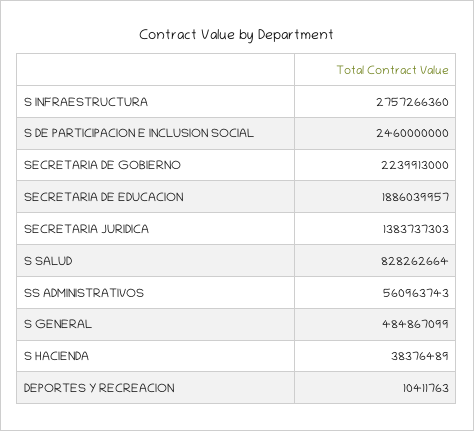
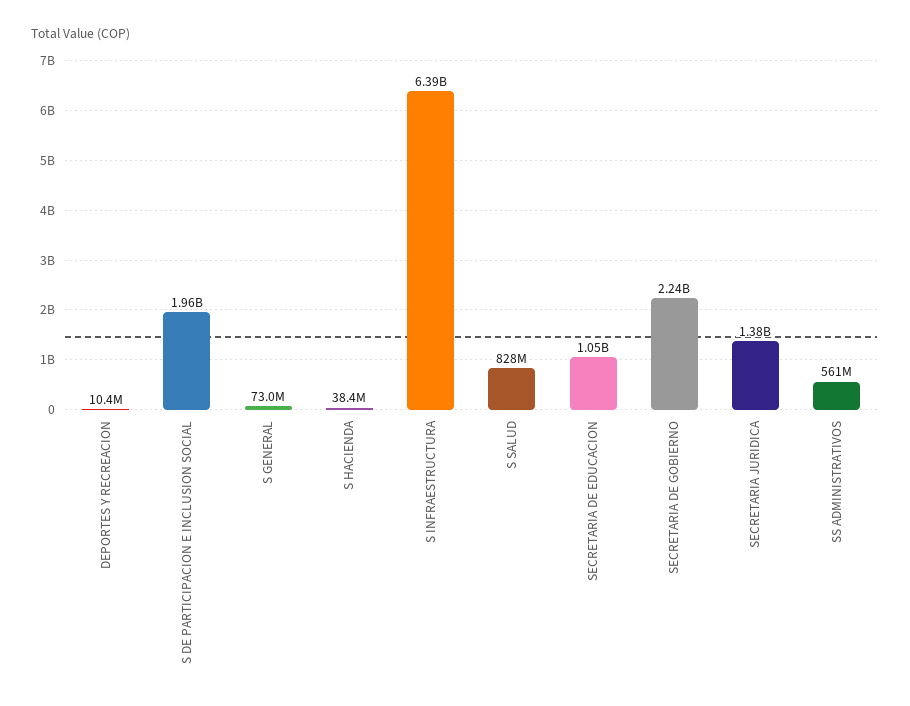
  {
-   "S INFRAESTRUCTURA": 2757266360,
+   "S INFRAESTRUCTURA": 6390000000,
-   "S DE PARTICIPACION E INCLUSION SOCIAL": 2460000000,
+   "S DE PARTICIPACION E INCLUSION SOCIAL": 1960000000,
    "SECRETARIA DE GOBIERNO": 2239913000,
-   "SECRETARIA DE EDUCACION": 1886039957,
+   "SECRETARIA DE EDUCACION": 1050000000,
    "SECRETARIA JURIDICA": 1383737303,
    "S SALUD": 828262664,
    "SS ADMINISTRATIVOS": 560963743,
-   "S GENERAL": 484867099,
+   "S GENERAL": 73000000,
    "S HACIENDA": 38376489,
    "DEPORTES Y RECREACION": 10411763
  }

